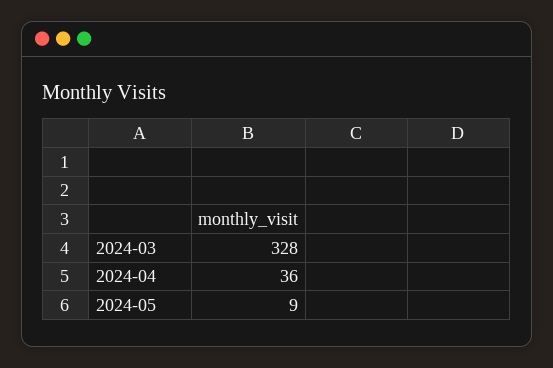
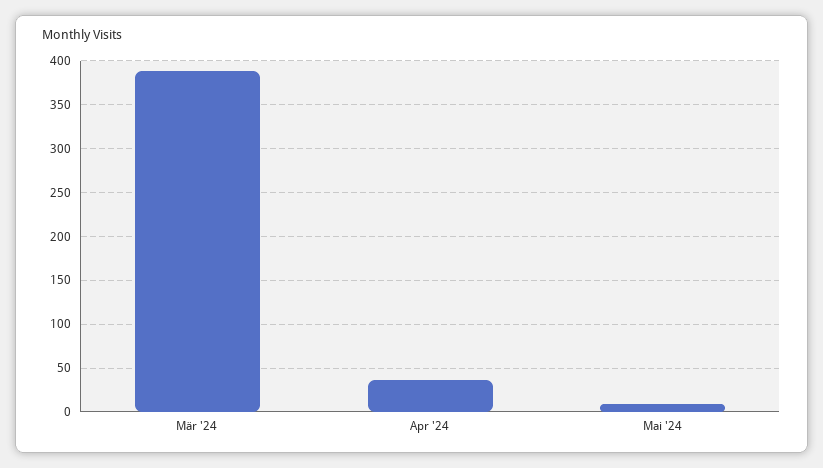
  {
-   "2024-03": 328,
+   "2024-03": 390,
    "2024-04": 36,
    "2024-05": 9
  }

